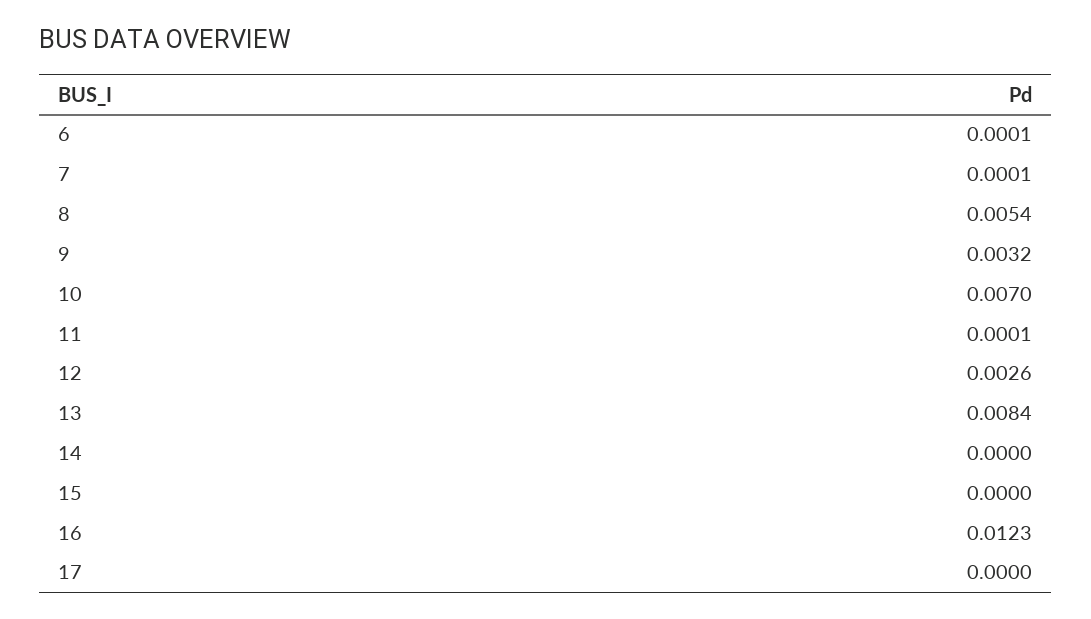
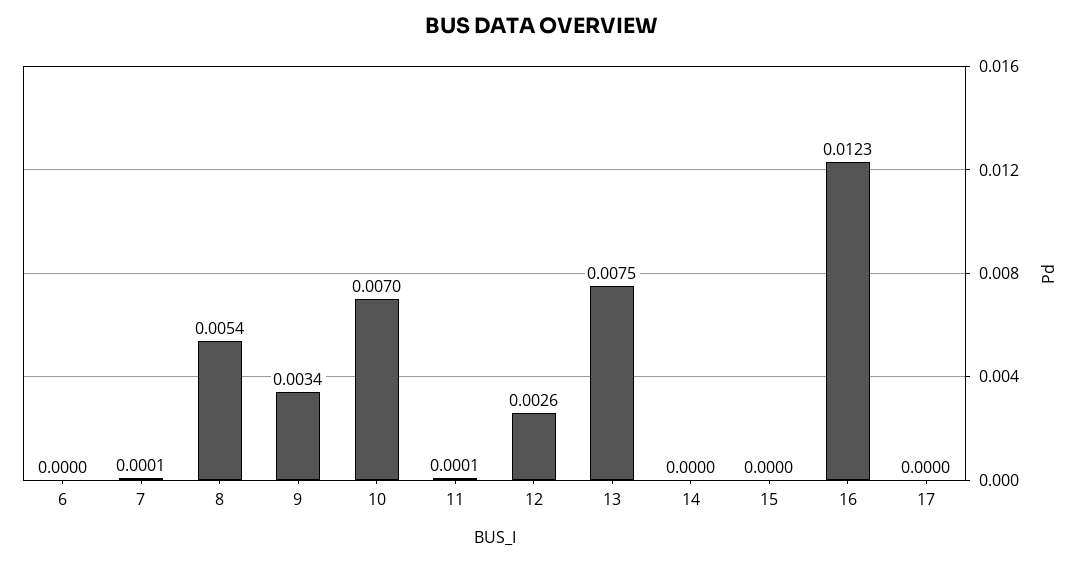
  {
-   "6": 0.0001,
+   "6": 0,
    "7": 0.0001,
    "8": 0.0054,
-   "9": 0.0032,
+   "9": 0.0034,
    "10": 0.007,
    "11": 0.0001,
    "12": 0.0026,
-   "13": 0.0084,
+   "13": 0.0075,
    "14": 0,
    "15": 0,
    "16": 0.0123,
    "17": 0
  }

